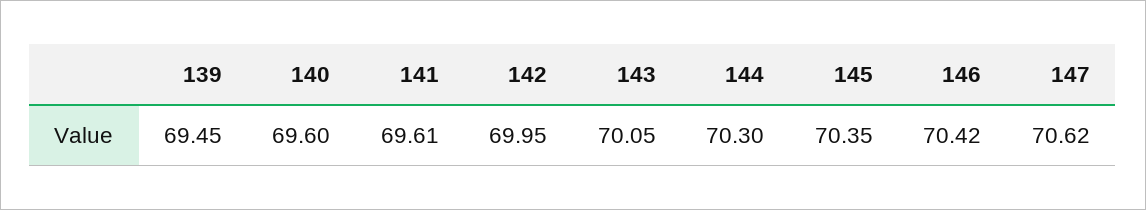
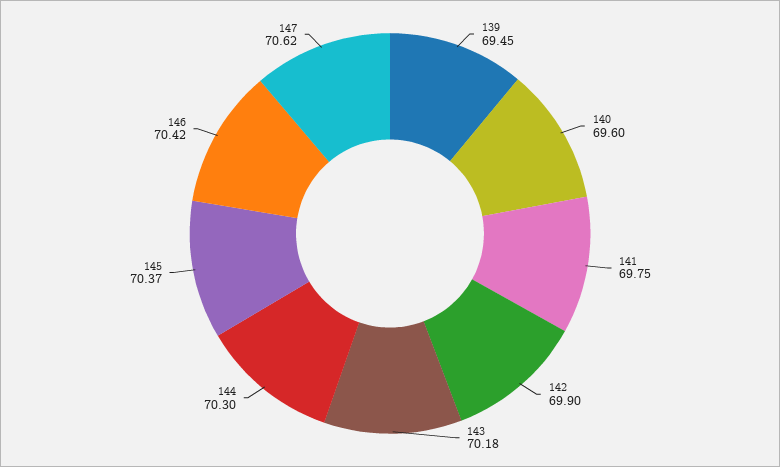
  {
    "139": 69.45,
    "140": 69.6,
-   "141": 69.61,
+   "141": 69.75,
-   "142": 69.95,
+   "142": 69.9,
-   "143": 70.05,
+   "143": 70.18,
    "144": 70.3,
-   "145": 70.35,
+   "145": 70.37,
    "146": 70.42,
    "147": 70.62
  }

